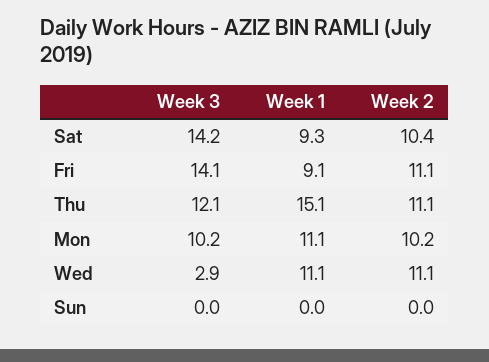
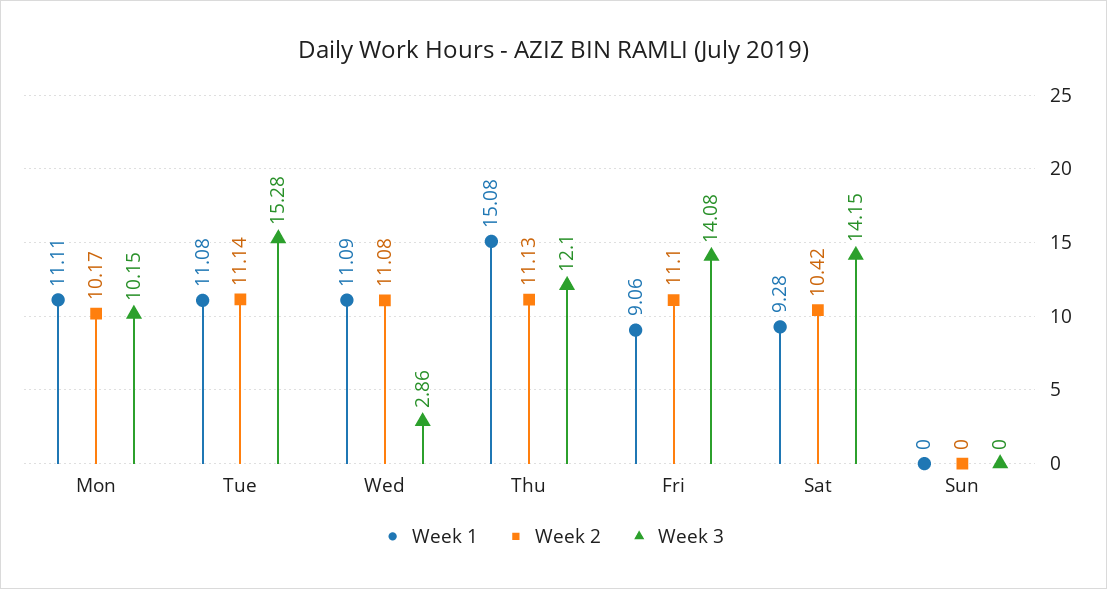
  {
    "Week 3": {
      "Sat": 14.15,
      "Fri": 14.08,
      "Thu": 12.1,
      "Mon": 10.15,
      "Wed": 2.86,
-     "Sun": 0
+     "Sun": 0,
+     "Tue": 15.28
    },
    "Week 1": {
      "Sat": 9.28,
      "Fri": 9.06,
      "Thu": 15.08,
      "Mon": 11.11,
      "Wed": 11.09,
-     "Sun": 0
+     "Sun": 0,
+     "Tue": 11.08
    },
    "Week 2": {
      "Sat": 10.42,
      "Fri": 11.1,
      "Thu": 11.13,
      "Mon": 10.17,
      "Wed": 11.08,
-     "Sun": 0
+     "Sun": 0,
+     "Tue": 11.14
    }
  }

